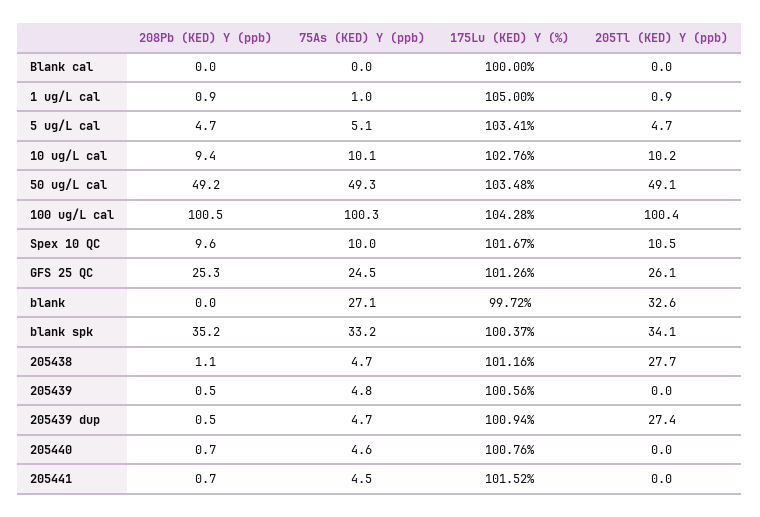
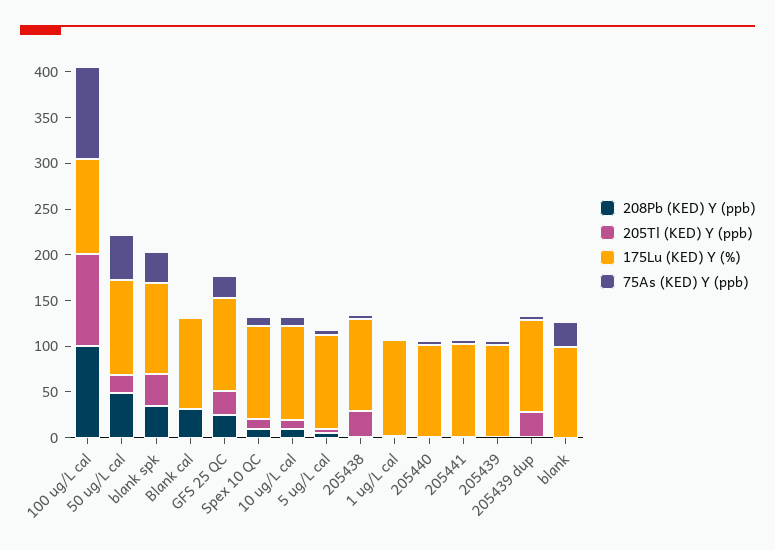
  {
    "208Pb (KED) Y (ppb)": {
-     "Blank cal": 0,
+     "Blank cal": 30,
      "1 ug/L cal": 0.9,
      "5 ug/L cal": 4.7,
      "10 ug/L cal": 9.4,
      "50 ug/L cal": 49.2,
      "100 ug/L cal": 100.5,
      "Spex 10 QC": 9.6,
      "GFS 25 QC": 25.3,
      "blank": 0,
      "blank spk": 35.2,
      "205438": 1.1,
      "205439": 0.5,
      "205439 dup": 0.5,
      "205440": 0.7,
      "205441": 0.7
    },
    "75As (KED) Y (ppb)": {
      "Blank cal": 0,
      "1 ug/L cal": 1,
      "5 ug/L cal": 5.1,
      "10 ug/L cal": 10.1,
      "50 ug/L cal": 49.3,
      "100 ug/L cal": 100.3,
      "Spex 10 QC": 10,
      "GFS 25 QC": 24.5,
      "blank": 27.1,
      "blank spk": 33.2,
      "205438": 4.7,
      "205439": 4.8,
      "205439 dup": 4.7,
      "205440": 4.6,
      "205441": 4.5
    },
    "175Lu (KED) Y (%)": {
      "Blank cal": 100,
      "1 ug/L cal": 105,
      "5 ug/L cal": 103.41,
      "10 ug/L cal": 102.76,
      "50 ug/L cal": 103.48,
      "100 ug/L cal": 104.28,
      "Spex 10 QC": 101.67,
      "GFS 25 QC": 101.26,
      "blank": 99.72,
      "blank spk": 100.37,
      "205438": 101.16,
      "205439": 100.56,
      "205439 dup": 100.94,
      "205440": 100.76,
      "205441": 101.52
    },
    "205Tl (KED) Y (ppb)": {
      "Blank cal": 0,
      "1 ug/L cal": 0.9,
      "5 ug/L cal": 4.7,
      "10 ug/L cal": 10.2,
-     "50 ug/L cal": 49.1,
+     "50 ug/L cal": 20,
      "100 ug/L cal": 100.4,
      "Spex 10 QC": 10.5,
      "GFS 25 QC": 26.1,
-     "blank": 32.6,
+     "blank": 0,
      "blank spk": 34.1,
      "205438": 27.7,
      "205439": 0,
      "205439 dup": 27.4,
      "205440": 0,
      "205441": 0
    }
  }

